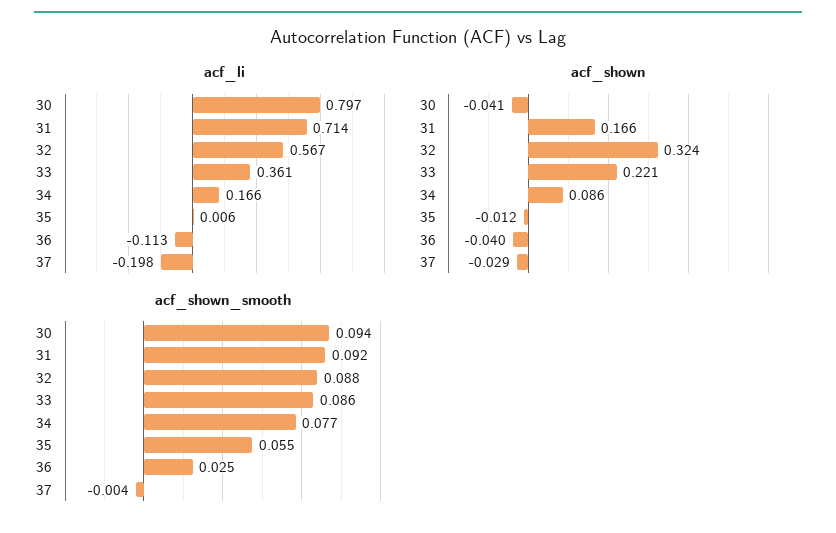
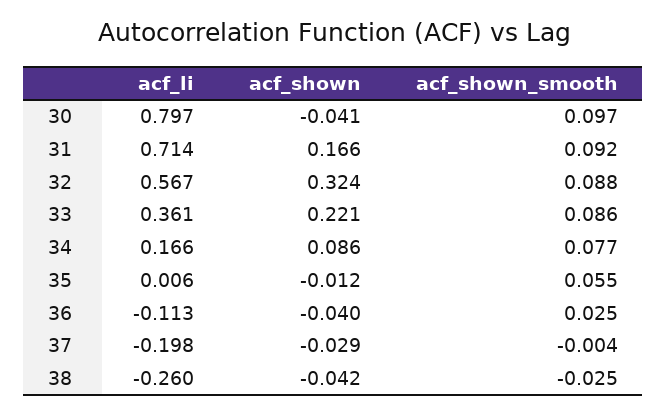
  {
    "acf_li": {
      "30": 0.797,
      "31": 0.714,
      "32": 0.567,
      "33": 0.361,
      "34": 0.166,
      "35": 0.006,
      "36": -0.113,
-     "37": -0.198
+     "37": -0.198,
+     "38": -0.26
    },
    "acf_shown": {
      "30": -0.041,
      "31": 0.166,
      "32": 0.324,
      "33": 0.221,
      "34": 0.086,
      "35": -0.012,
      "36": -0.04,
-     "37": -0.029
+     "37": -0.029,
+     "38": -0.042
    },
    "acf_shown_smooth": {
-     "30": 0.094,
+     "30": 0.097,
      "31": 0.092,
      "32": 0.088,
      "33": 0.086,
      "34": 0.077,
      "35": 0.055,
      "36": 0.025,
-     "37": -0.004
+     "37": -0.004,
+     "38": -0.025
    }
  }

